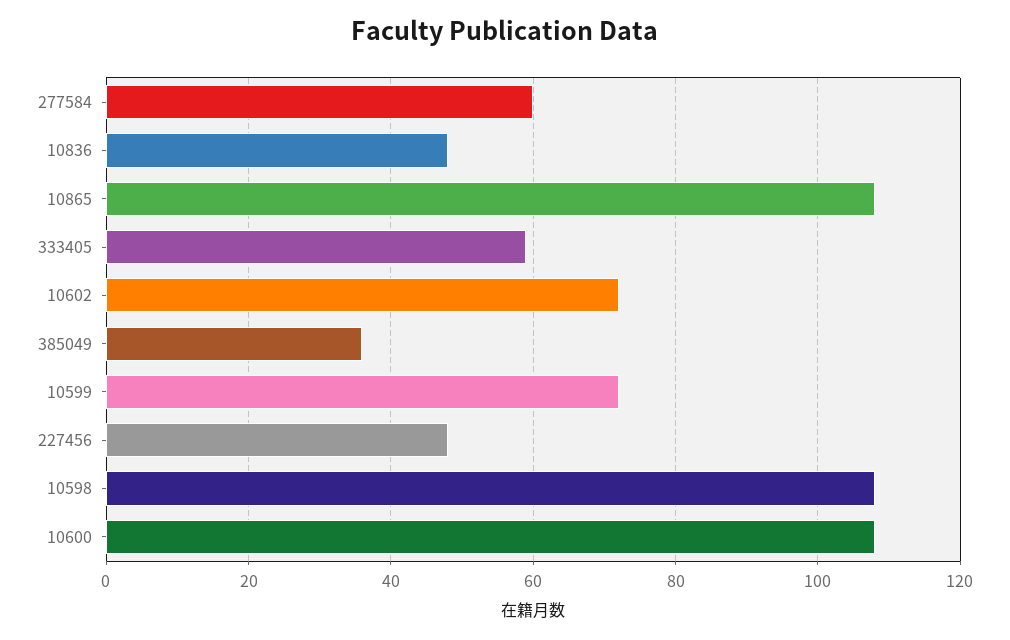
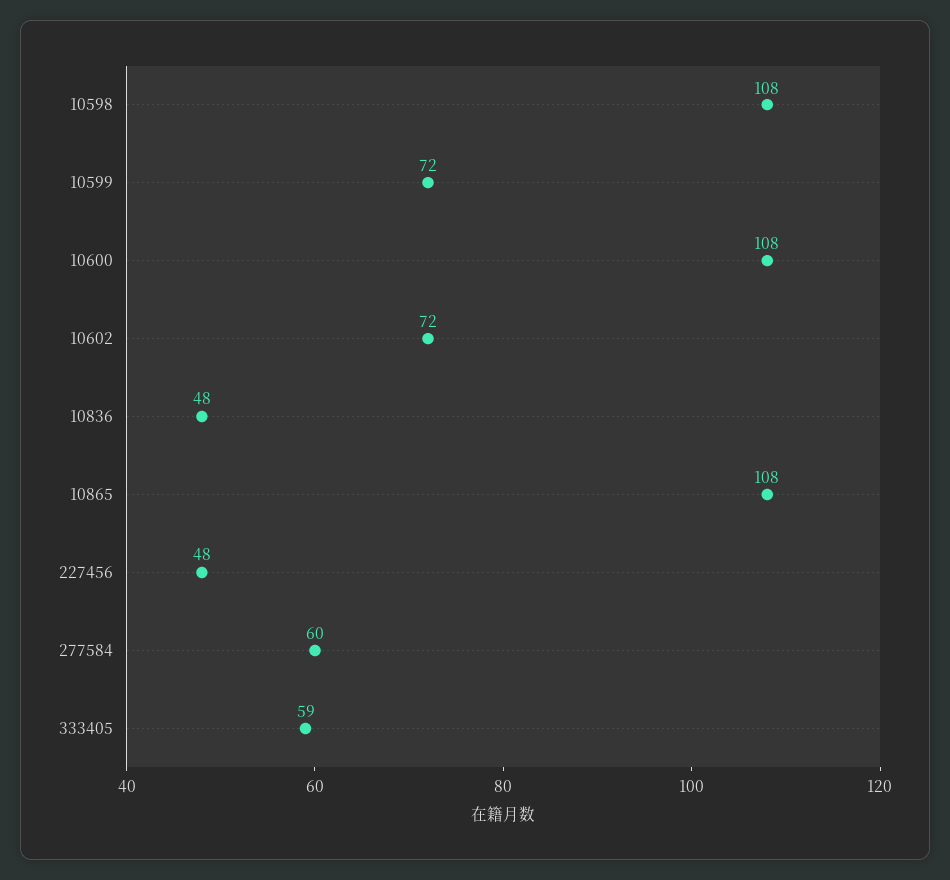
  {
    "277584": 60,
    "10836": 48,
    "10865": 108,
    "333405": 59,
    "10602": 72,
-   "385049": 35,
    "10599": 72,
    "227456": 48,
    "10598": 108,
    "10600": 108
  }

